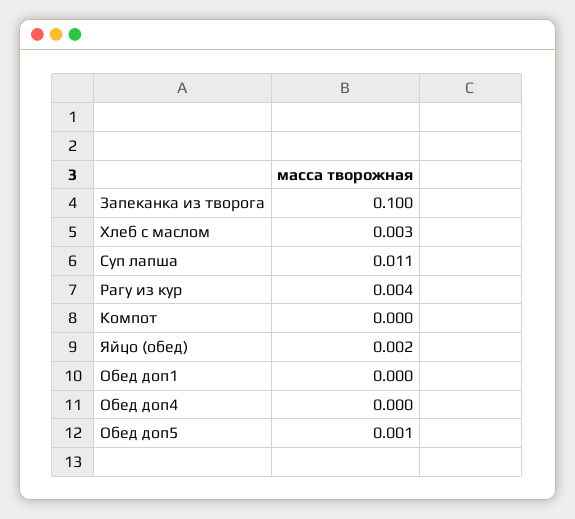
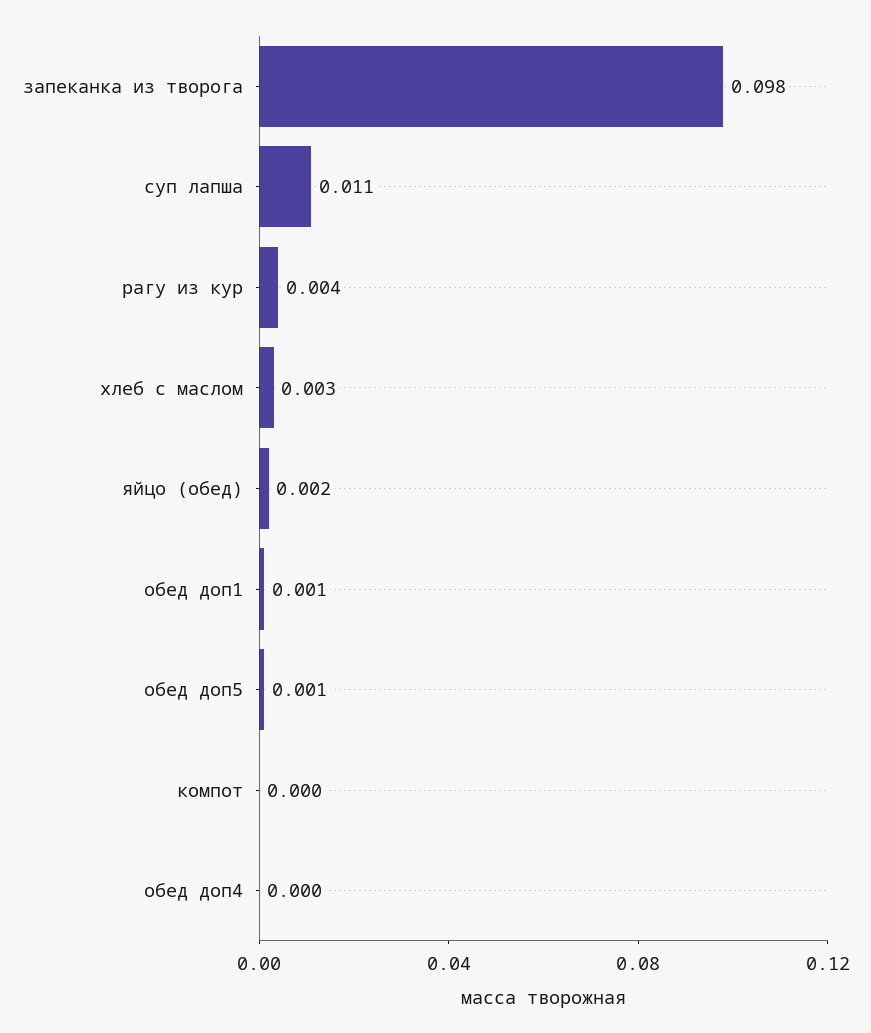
  {
-   "Запеканка из творога": 0.1,
+   "Запеканка из творога": 0.098,
    "Хлеб с маслом": 0.003,
    "Суп лапша": 0.011,
    "Рагу из кур": 0.004,
    "Компот": 0,
    "Яйцо (обед)": 0.002,
-   "Обед доп1": 0,
+   "Обед доп1": 0.001,
    "Обед доп4": 0,
    "Обед доп5": 0.001
  }

